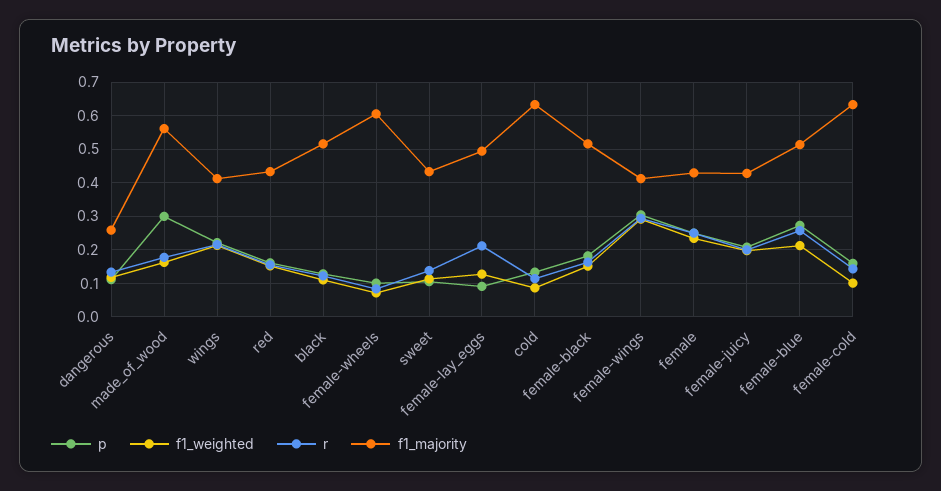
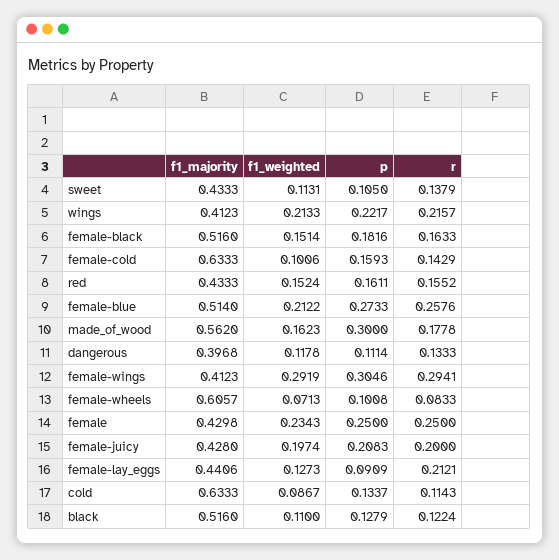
  {
    "p": {
      "dangerous": 0.1114,
      "made_of_wood": 0.3,
      "wings": 0.2217,
      "red": 0.1611,
      "black": 0.1279,
      "female-wheels": 0.1008,
      "sweet": 0.105,
      "female-lay_eggs": 0.0909,
      "cold": 0.1337,
      "female-black": 0.1816,
      "female-wings": 0.3046,
      "female": 0.25,
      "female-juicy": 0.2083,
      "female-blue": 0.2733,
      "female-cold": 0.1593
    },
    "f1_weighted": {
      "dangerous": 0.1178,
      "made_of_wood": 0.1623,
      "wings": 0.2133,
      "red": 0.1524,
      "black": 0.11,
      "female-wheels": 0.0713,
      "sweet": 0.1131,
      "female-lay_eggs": 0.1273,
      "cold": 0.0867,
      "female-black": 0.1514,
      "female-wings": 0.2919,
      "female": 0.2343,
      "female-juicy": 0.1974,
      "female-blue": 0.2122,
      "female-cold": 0.1006
    },
    "r": {
      "dangerous": 0.1333,
      "made_of_wood": 0.1778,
      "wings": 0.2157,
      "red": 0.1552,
      "black": 0.1224,
      "female-wheels": 0.0833,
      "sweet": 0.1379,
      "female-lay_eggs": 0.2121,
      "cold": 0.1143,
      "female-black": 0.1633,
      "female-wings": 0.2941,
      "female": 0.25,
      "female-juicy": 0.2,
      "female-blue": 0.2576,
      "female-cold": 0.1429
    },
    "f1_majority": {
-     "dangerous": 0.26,
+     "dangerous": 0.3968,
      "made_of_wood": 0.562,
      "wings": 0.4123,
      "red": 0.4333,
      "black": 0.516,
      "female-wheels": 0.6057,
      "sweet": 0.4333,
-     "female-lay_eggs": 0.5,
+     "female-lay_eggs": 0.4406,
      "cold": 0.6333,
      "female-black": 0.516,
      "female-wings": 0.4123,
      "female": 0.4298,
      "female-juicy": 0.428,
      "female-blue": 0.514,
      "female-cold": 0.6333
    }
  }

